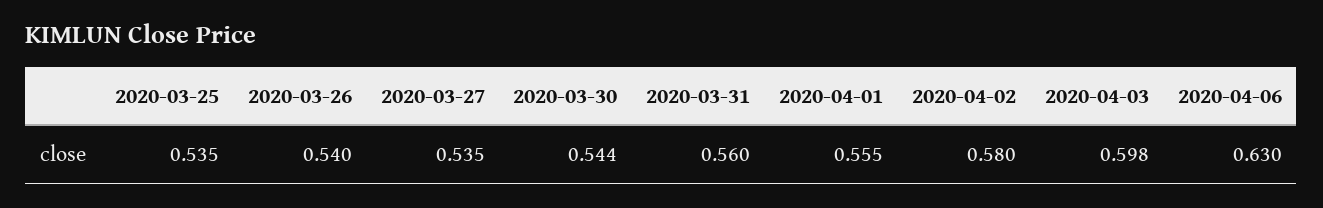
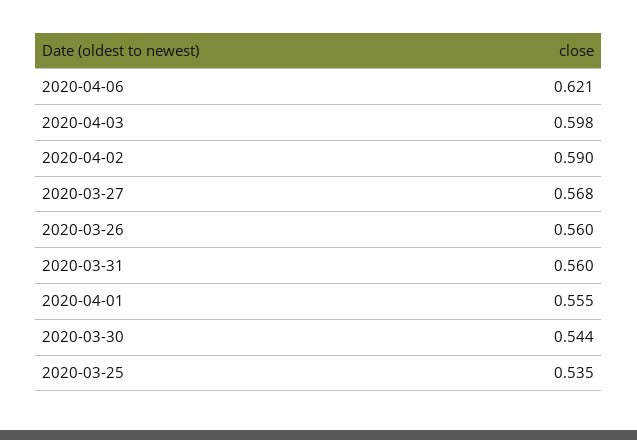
  {
    "2020-03-25": 0.535,
-   "2020-03-26": 0.54,
+   "2020-03-26": 0.56,
-   "2020-03-27": 0.535,
+   "2020-03-27": 0.568,
    "2020-03-30": 0.544,
    "2020-03-31": 0.56,
    "2020-04-01": 0.555,
-   "2020-04-02": 0.58,
+   "2020-04-02": 0.59,
    "2020-04-03": 0.598,
-   "2020-04-06": 0.63
+   "2020-04-06": 0.621
  }

